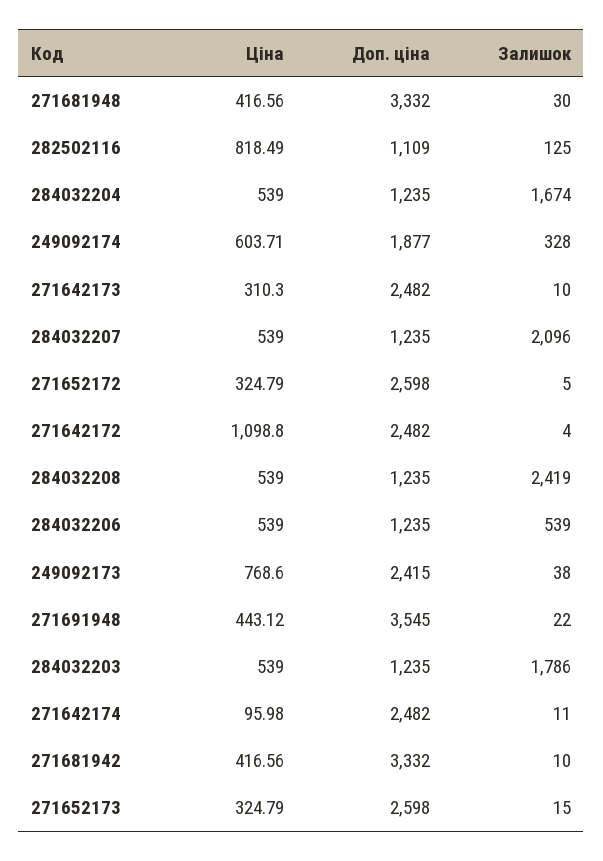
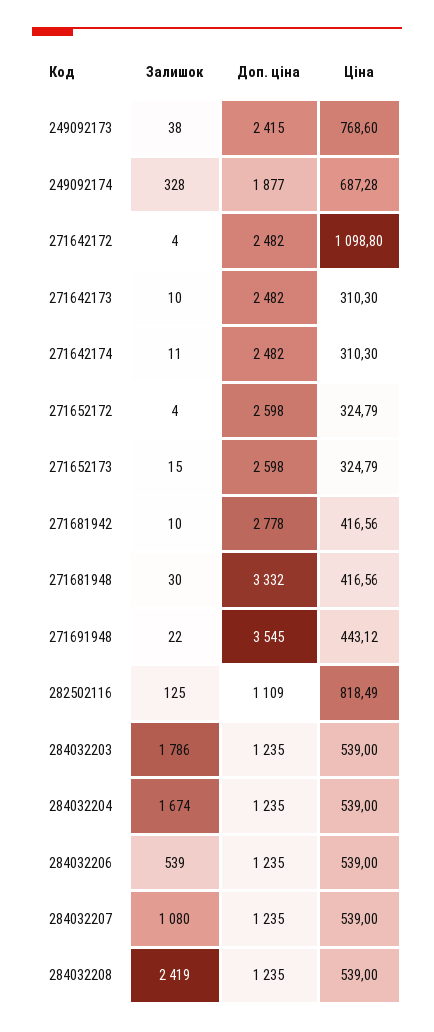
  {
    "Ціна": {
      "271681948": 416.56,
      "282502116": 818.49,
      "284032204": 539,
-     "249092174": 603.71,
+     "249092174": 687.28,
      "271642173": 310.3,
      "284032207": 539,
      "271652172": 324.79,
      "271642172": 1098.8,
      "284032208": 539,
      "284032206": 539,
      "249092173": 768.6,
      "271691948": 443.12,
      "284032203": 539,
-     "271642174": 95.98,
+     "271642174": 310.3,
      "271681942": 416.56,
      "271652173": 324.79
    },
    "Доп. ціна": {
      "271681948": 3332,
      "282502116": 1109,
      "284032204": 1235,
      "249092174": 1877,
      "271642173": 2482,
      "284032207": 1235,
      "271652172": 2598,
      "271642172": 2482,
      "284032208": 1235,
      "284032206": 1235,
      "249092173": 2415,
      "271691948": 3545,
      "284032203": 1235,
      "271642174": 2482,
-     "271681942": 3332,
+     "271681942": 2778,
      "271652173": 2598
    },
    "Залишок": {
      "271681948": 30,
      "282502116": 125,
      "284032204": 1674,
      "249092174": 328,
      "271642173": 10,
-     "284032207": 2096,
+     "284032207": 1080,
-     "271652172": 5,
+     "271652172": 4,
      "271642172": 4,
      "284032208": 2419,
      "284032206": 539,
      "249092173": 38,
      "271691948": 22,
      "284032203": 1786,
      "271642174": 11,
      "271681942": 10,
      "271652173": 15
    }
  }

